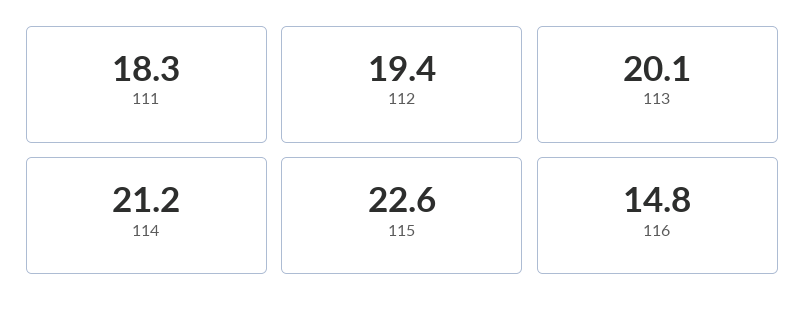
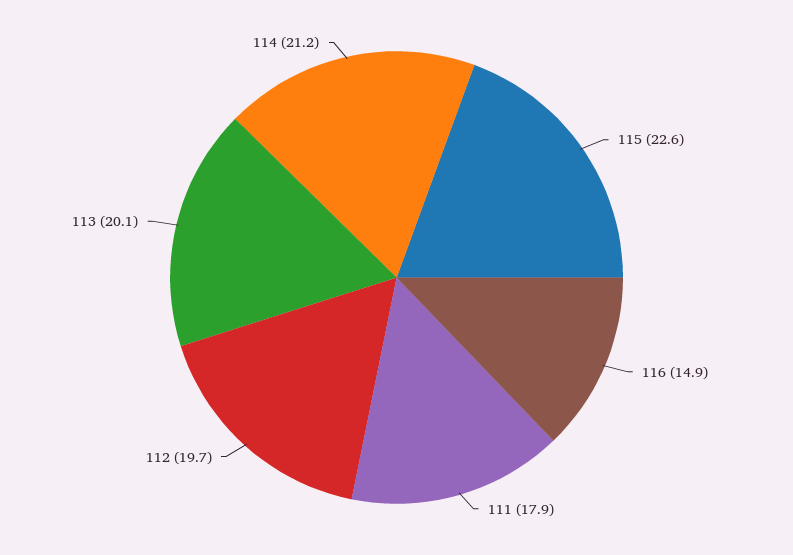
  {
-   "111": 18.3,
+   "111": 17.9,
-   "112": 19.4,
+   "112": 19.7,
    "113": 20.1,
    "114": 21.2,
    "115": 22.6,
-   "116": 14.8
+   "116": 14.9
  }

